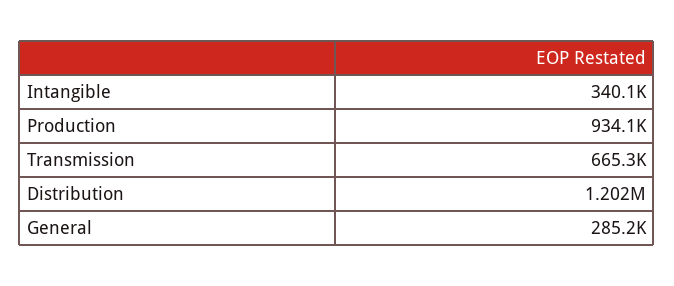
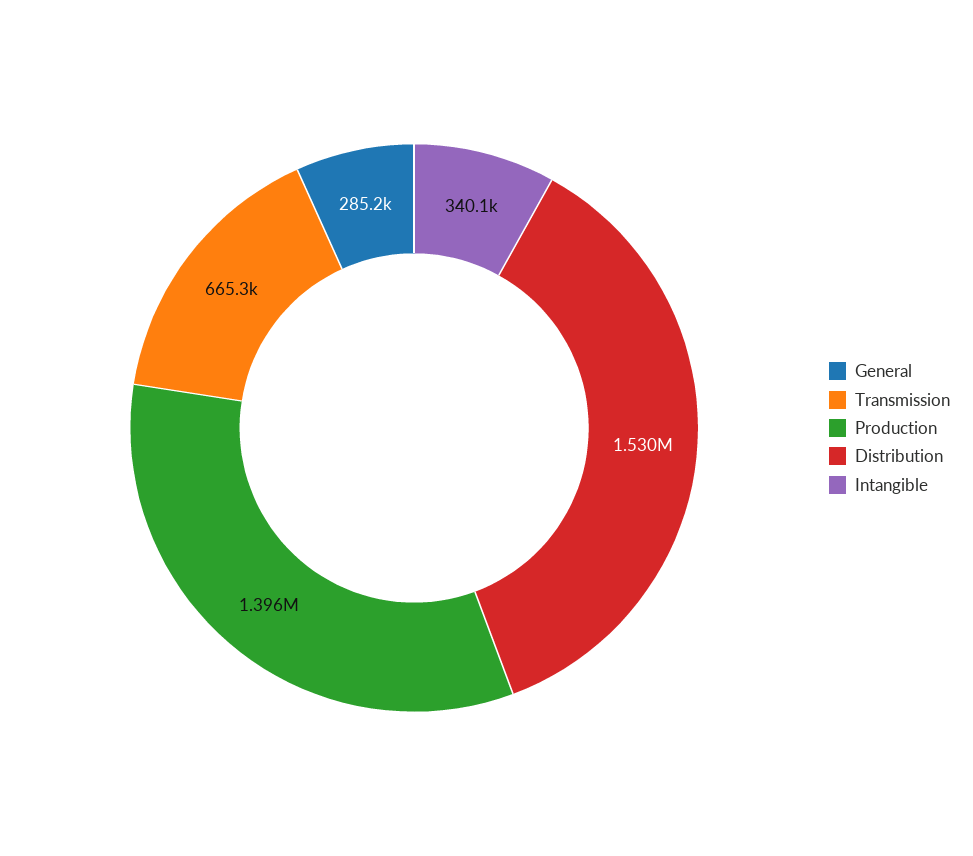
  {
    "Intangible": 340100,
-   "Production": 934100,
+   "Production": 1396000,
    "Transmission": 665300,
-   "Distribution": 1202000,
+   "Distribution": 1530000,
    "General": 285200
  }

